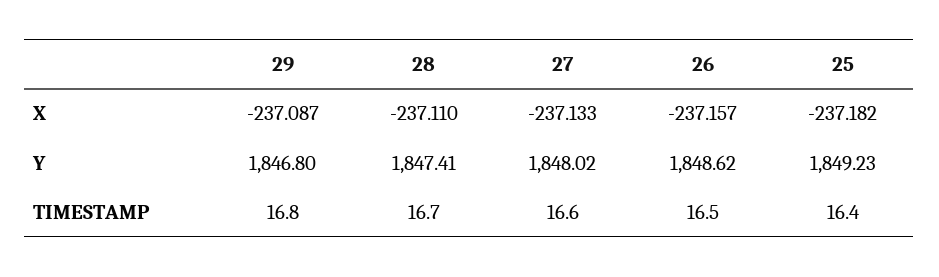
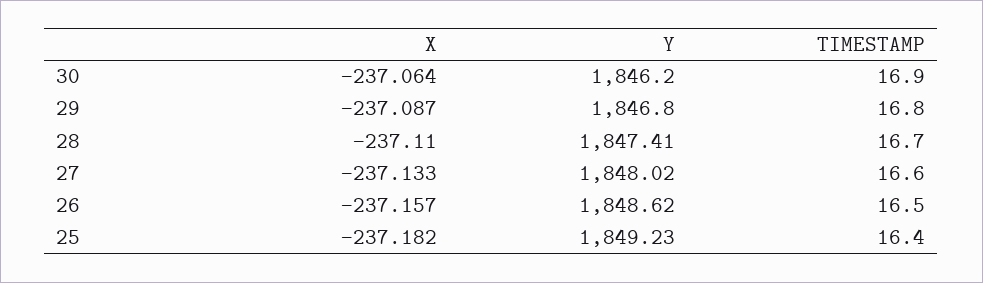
  {
    "29": {
      "X": -237.087,
      "Y": 1846.8,
      "TIMESTAMP": 16.8
    },
    "28": {
      "X": -237.11,
      "Y": 1847.41,
      "TIMESTAMP": 16.7
    },
    "27": {
      "X": -237.133,
      "Y": 1848.02,
      "TIMESTAMP": 16.6
    },
    "26": {
      "X": -237.157,
      "Y": 1848.62,
      "TIMESTAMP": 16.5
    },
    "25": {
      "X": -237.182,
      "Y": 1849.23,
      "TIMESTAMP": 16.4
-   }
+   },
+   "30": {
+     "X": -237.064,
+     "Y": 1846.2,
+     "TIMESTAMP": 16.9
+   }
  }

